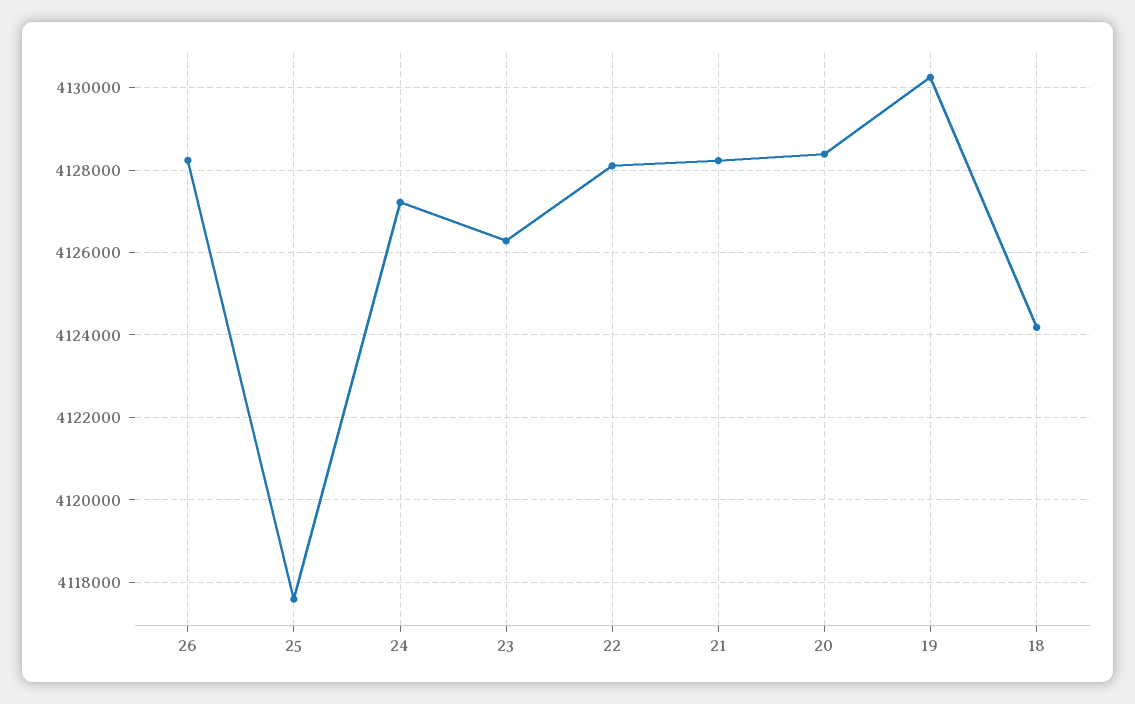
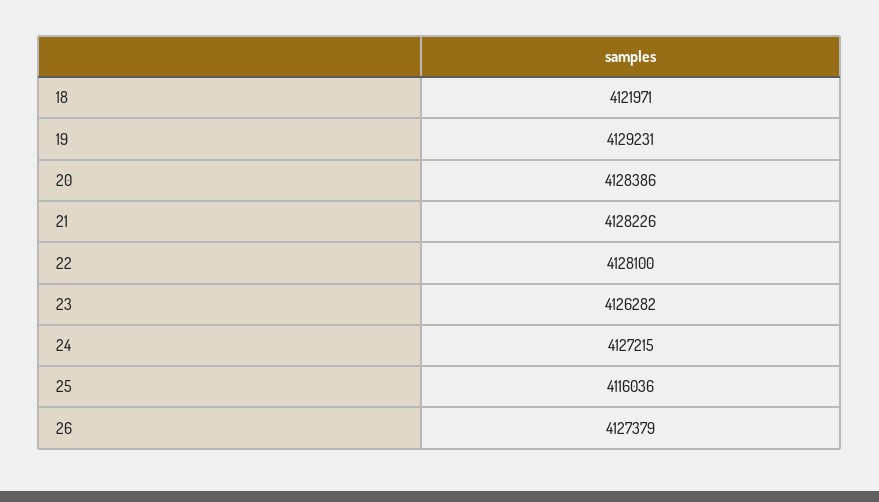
  {
-   "26": 4128200,
+   "26": 4127379,
-   "25": 4117600,
+   "25": 4116036,
    "24": 4127215,
    "23": 4126282,
    "22": 4128100,
    "21": 4128226,
    "20": 4128386,
-   "19": 4130200,
+   "19": 4129231,
-   "18": 4124200
+   "18": 4121971
  }

